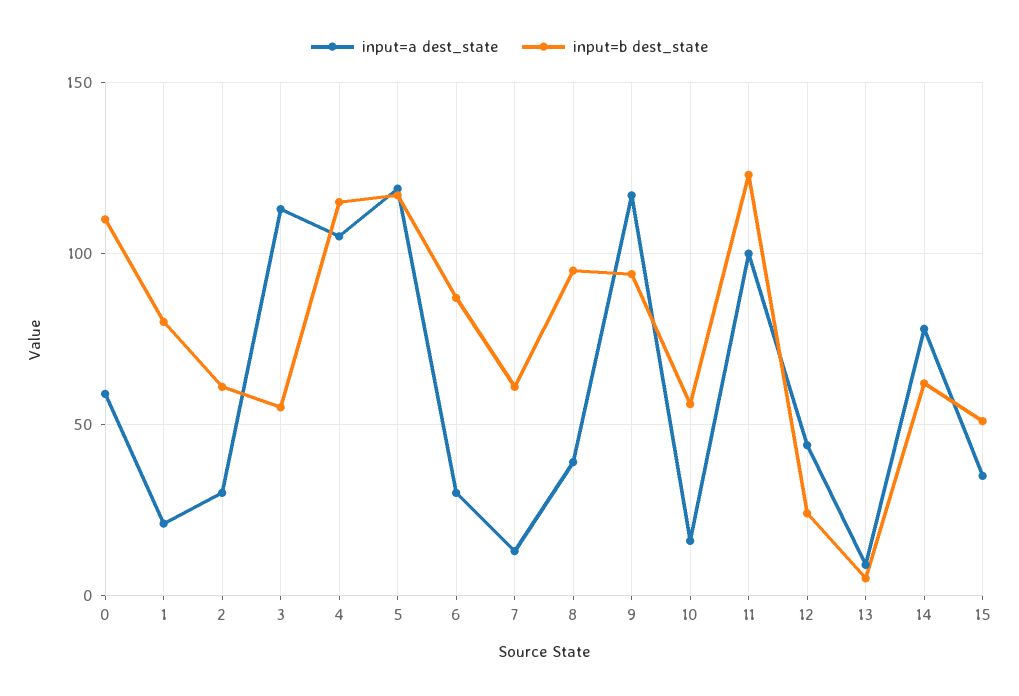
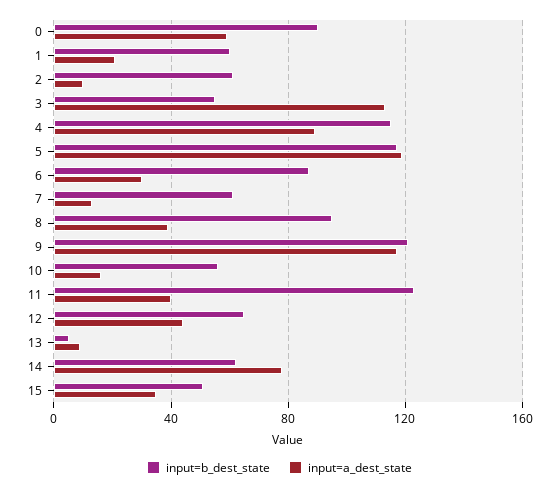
  {
    "input=a dest_state": {
      "0": 60,
      "1": 20,
-     "2": 30,
+     "2": 10,
      "3": 115,
-     "4": 105,
+     "4": 90,
      "5": 120,
      "6": 30,
      "7": 15,
      "8": 40,
      "9": 115,
      "10": 15,
-     "11": 100,
+     "11": 40,
      "12": 45,
      "13": 10,
      "14": 80,
      "15": 35
    },
    "input=b dest_state": {
-     "0": 110,
+     "0": 90,
-     "1": 80,
+     "1": 60,
      "2": 60,
      "3": 55,
      "4": 115,
      "5": 115,
      "6": 85,
      "7": 60,
      "8": 95,
-     "9": 95,
+     "9": 120,
      "10": 55,
      "11": 125,
-     "12": 25,
+     "12": 65,
      "13": 5,
      "14": 60,
      "15": 50
    }
  }

